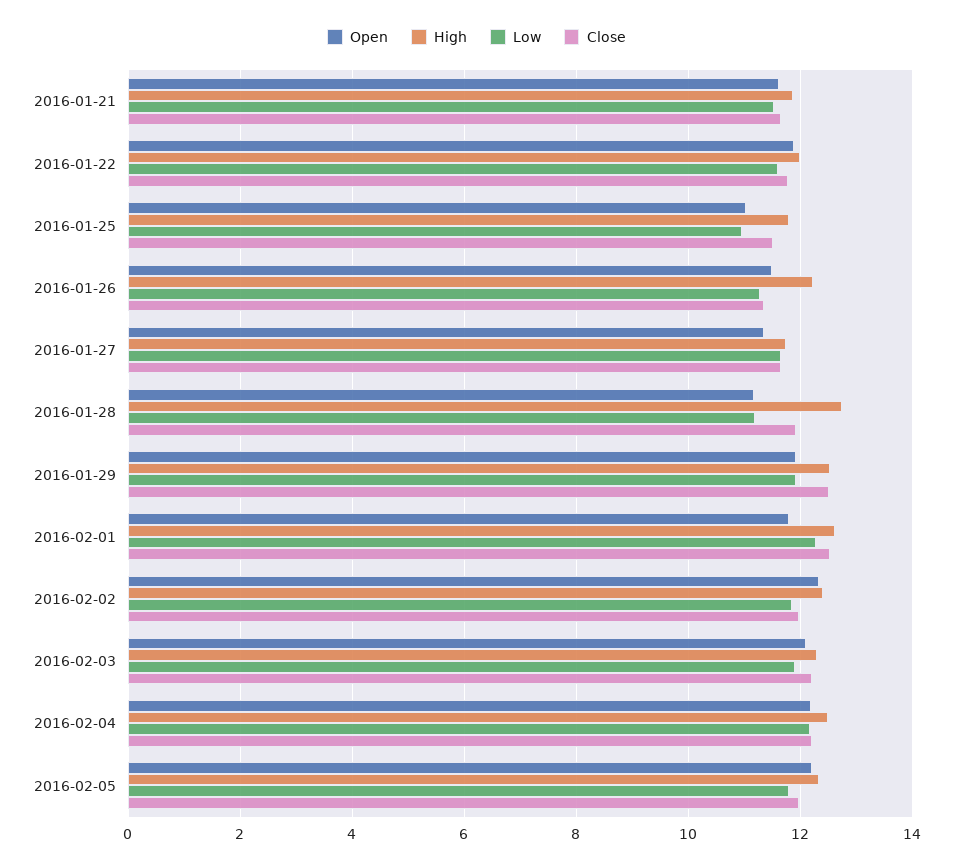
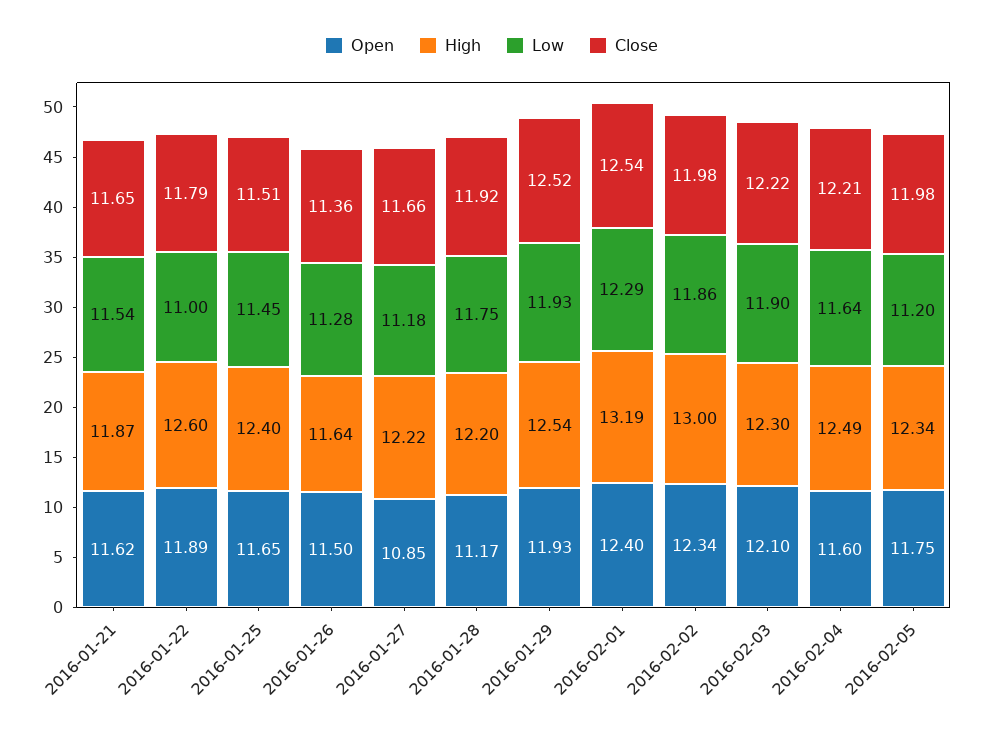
  {
    "Open": {
      "2016-01-21": 11.62,
      "2016-01-22": 11.89,
-     "2016-01-25": 11,
+     "2016-01-25": 11.65,
      "2016-01-26": 11.5,
-     "2016-01-27": 11.4,
+     "2016-01-27": 10.85,
      "2016-01-28": 11.17,
      "2016-01-29": 11.93,
-     "2016-02-01": 11.8,
+     "2016-02-01": 12.4,
      "2016-02-02": 12.34,
      "2016-02-03": 12.1,
-     "2016-02-04": 12.2,
+     "2016-02-04": 11.6,
-     "2016-02-05": 12.2
+     "2016-02-05": 11.75
    },
    "High": {
      "2016-01-21": 11.87,
-     "2016-01-22": 12,
+     "2016-01-22": 12.6,
-     "2016-01-25": 11.8,
+     "2016-01-25": 12.4,
-     "2016-01-26": 12.2,
+     "2016-01-26": 11.64,
-     "2016-01-27": 11.8,
+     "2016-01-27": 12.22,
-     "2016-01-28": 12.8,
+     "2016-01-28": 12.2,
      "2016-01-29": 12.54,
-     "2016-02-01": 12.6,
+     "2016-02-01": 13.19,
-     "2016-02-02": 12.4,
+     "2016-02-02": 13,
      "2016-02-03": 12.3,
      "2016-02-04": 12.49,
      "2016-02-05": 12.34
    },
    "Low": {
      "2016-01-21": 11.54,
-     "2016-01-22": 11.6,
+     "2016-01-22": 11,
-     "2016-01-25": 11,
+     "2016-01-25": 11.45,
      "2016-01-26": 11.28,
-     "2016-01-27": 11.6,
+     "2016-01-27": 11.18,
-     "2016-01-28": 11.2,
+     "2016-01-28": 11.75,
      "2016-01-29": 11.93,
      "2016-02-01": 12.29,
      "2016-02-02": 11.86,
      "2016-02-03": 11.9,
-     "2016-02-04": 12.2,
+     "2016-02-04": 11.64,
-     "2016-02-05": 11.8
+     "2016-02-05": 11.2
    },
    "Close": {
      "2016-01-21": 11.65,
      "2016-01-22": 11.79,
      "2016-01-25": 11.51,
      "2016-01-26": 11.36,
      "2016-01-27": 11.66,
      "2016-01-28": 11.92,
      "2016-01-29": 12.52,
      "2016-02-01": 12.54,
      "2016-02-02": 11.98,
      "2016-02-03": 12.22,
      "2016-02-04": 12.21,
      "2016-02-05": 11.98
    }
  }

